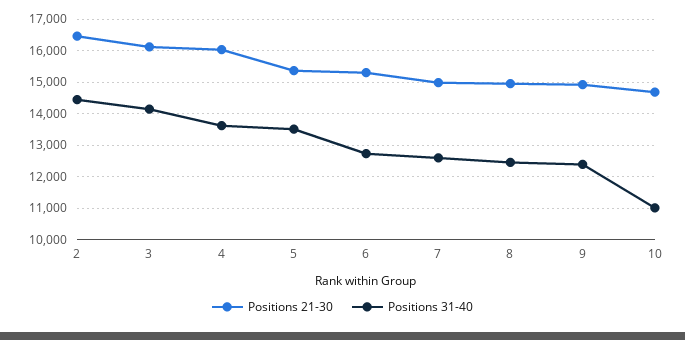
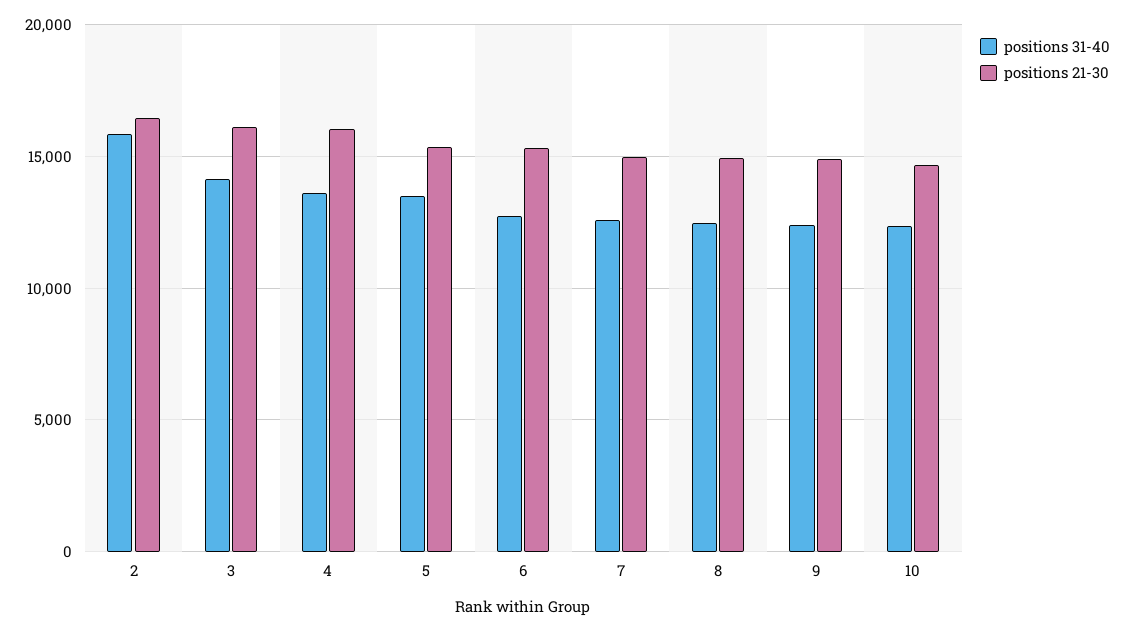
  {
    "Positions 21-30": {
      "2": 16400,
      "3": 16200,
      "4": 16000,
      "5": 15400,
      "6": 15200,
      "7": 15000,
      "8": 15000,
      "9": 15000,
      "10": 14600
    },
    "Positions 31-40": {
-     "2": 14400,
+     "2": 16000,
      "3": 14200,
      "4": 13600,
      "5": 13600,
      "6": 12800,
      "7": 12600,
      "8": 12400,
      "9": 12400,
-     "10": 11000
+     "10": 12500
    }
  }

